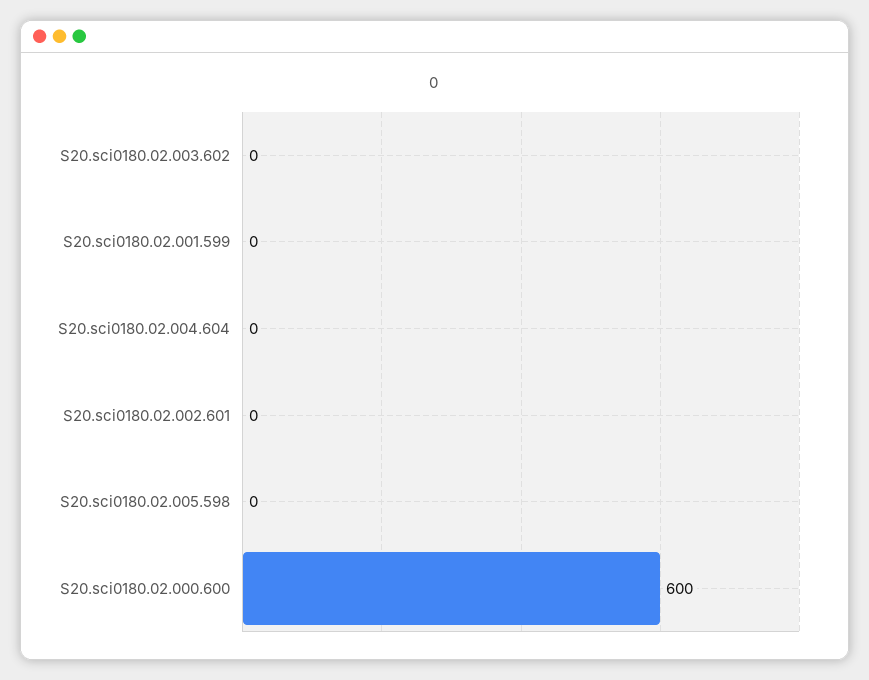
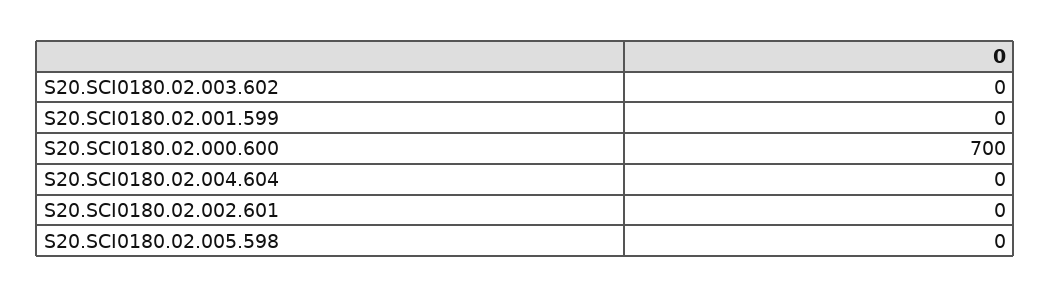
  {
    "S20.sci0180.02.003.602": 0,
    "S20.sci0180.02.001.599": 0,
    "S20.sci0180.02.004.604": 0,
    "S20.sci0180.02.002.601": 0,
    "S20.sci0180.02.005.598": 0,
-   "S20.sci0180.02.000.600": 600
+   "S20.sci0180.02.000.600": 700
  }

